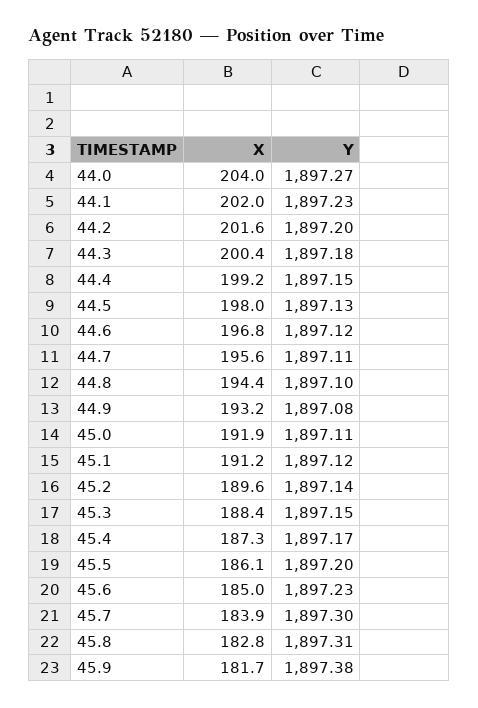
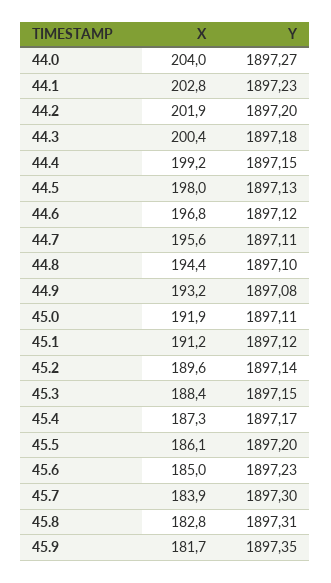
  {
    "X": {
      "44.0": 204,
-     "44.1": 202,
+     "44.1": 202.8,
-     "44.2": 201.6,
+     "44.2": 201.9,
      "44.3": 200.4,
      "44.4": 199.2,
      "44.5": 198,
      "44.6": 196.8,
      "44.7": 195.6,
      "44.8": 194.4,
      "44.9": 193.2,
      "45.0": 191.9,
      "45.1": 191.2,
      "45.2": 189.6,
      "45.3": 188.4,
      "45.4": 187.3,
      "45.5": 186.1,
      "45.6": 185,
      "45.7": 183.9,
      "45.8": 182.8,
      "45.9": 181.7
    },
    "Y": {
      "44.0": 1897.27,
      "44.1": 1897.23,
      "44.2": 1897.2,
      "44.3": 1897.18,
      "44.4": 1897.15,
      "44.5": 1897.13,
      "44.6": 1897.12,
      "44.7": 1897.11,
      "44.8": 1897.1,
      "44.9": 1897.08,
      "45.0": 1897.11,
      "45.1": 1897.12,
      "45.2": 1897.14,
      "45.3": 1897.15,
      "45.4": 1897.17,
      "45.5": 1897.2,
      "45.6": 1897.23,
      "45.7": 1897.3,
      "45.8": 1897.31,
-     "45.9": 1897.38
+     "45.9": 1897.35
    }
  }

